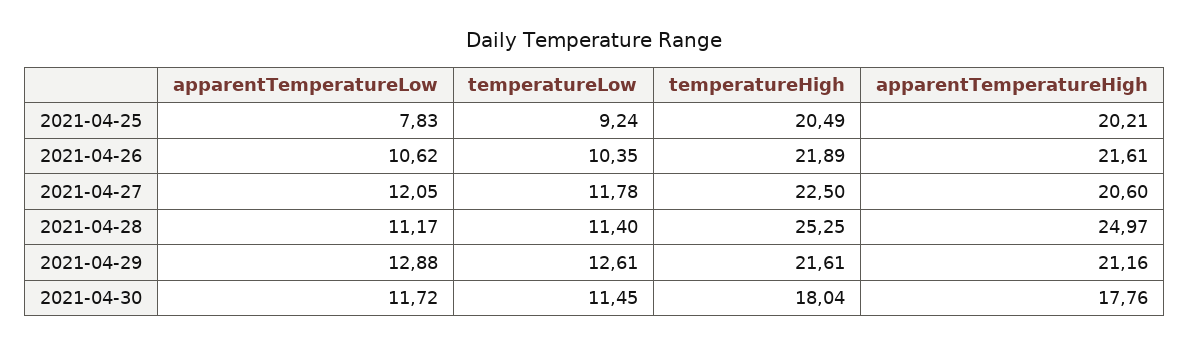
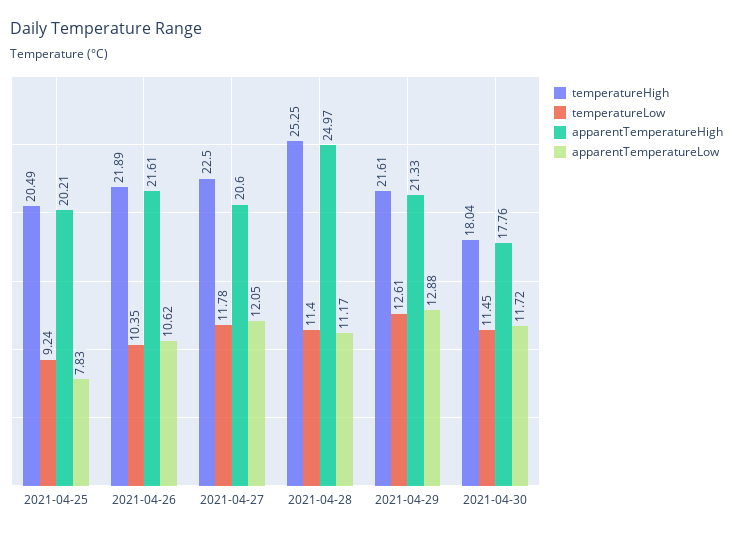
  {
    "apparentTemperatureLow": {
      "2021-04-25": 7.83,
      "2021-04-26": 10.62,
      "2021-04-27": 12.05,
      "2021-04-28": 11.17,
      "2021-04-29": 12.88,
      "2021-04-30": 11.72
    },
    "temperatureLow": {
      "2021-04-25": 9.24,
      "2021-04-26": 10.35,
      "2021-04-27": 11.78,
      "2021-04-28": 11.4,
      "2021-04-29": 12.61,
      "2021-04-30": 11.45
    },
    "temperatureHigh": {
      "2021-04-25": 20.49,
      "2021-04-26": 21.89,
      "2021-04-27": 22.5,
      "2021-04-28": 25.25,
      "2021-04-29": 21.61,
      "2021-04-30": 18.04
    },
    "apparentTemperatureHigh": {
      "2021-04-25": 20.21,
      "2021-04-26": 21.61,
      "2021-04-27": 20.6,
      "2021-04-28": 24.97,
-     "2021-04-29": 21.16,
+     "2021-04-29": 21.33,
      "2021-04-30": 17.76
    }
  }

